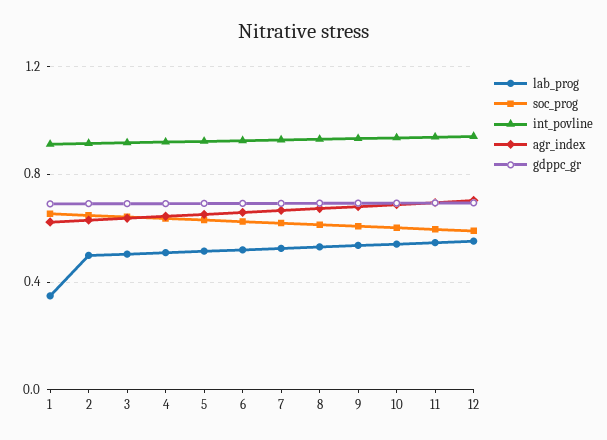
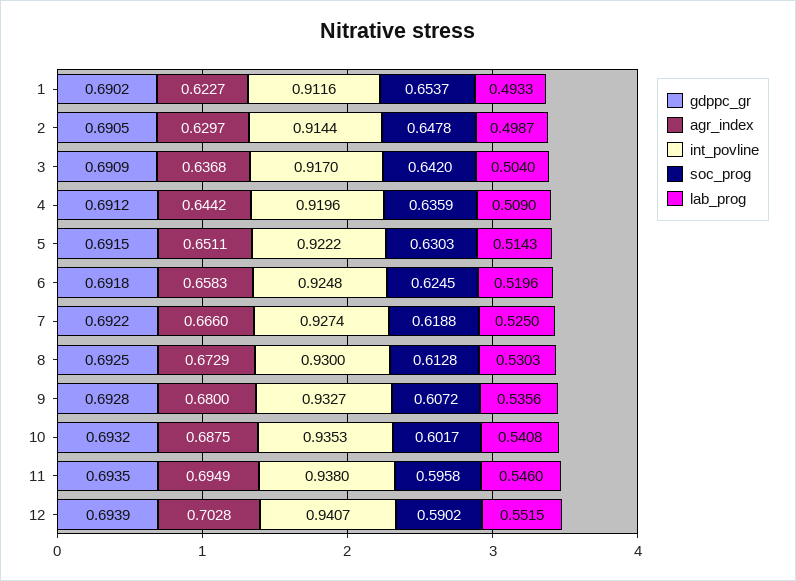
  {
    "lab_prog": {
-     "1": 0.35,
+     "1": 0.4933,
      "2": 0.4987,
      "3": 0.504,
      "4": 0.509,
      "5": 0.5143,
      "6": 0.5196,
      "7": 0.525,
      "8": 0.5303,
      "9": 0.5356,
      "10": 0.5408,
      "11": 0.546,
      "12": 0.5515
    },
    "soc_prog": {
      "1": 0.6537,
      "2": 0.6478,
      "3": 0.642,
      "4": 0.6359,
      "5": 0.6303,
      "6": 0.6245,
      "7": 0.6188,
      "8": 0.6128,
      "9": 0.6072,
      "10": 0.6017,
      "11": 0.5958,
      "12": 0.5902
    },
    "int_povline": {
      "1": 0.9116,
      "2": 0.9144,
      "3": 0.917,
      "4": 0.9196,
      "5": 0.9222,
      "6": 0.9248,
      "7": 0.9274,
      "8": 0.93,
      "9": 0.9327,
      "10": 0.9353,
      "11": 0.938,
      "12": 0.9407
    },
    "agr_index": {
      "1": 0.6227,
      "2": 0.6297,
      "3": 0.6368,
      "4": 0.6442,
      "5": 0.6511,
      "6": 0.6583,
      "7": 0.666,
      "8": 0.6729,
      "9": 0.68,
      "10": 0.6875,
      "11": 0.6949,
      "12": 0.7028
    },
    "gdppc_gr": {
      "1": 0.6902,
      "2": 0.6905,
      "3": 0.6909,
      "4": 0.6912,
      "5": 0.6915,
      "6": 0.6918,
      "7": 0.6922,
      "8": 0.6925,
      "9": 0.6928,
      "10": 0.6932,
      "11": 0.6935,
      "12": 0.6939
    }
  }

